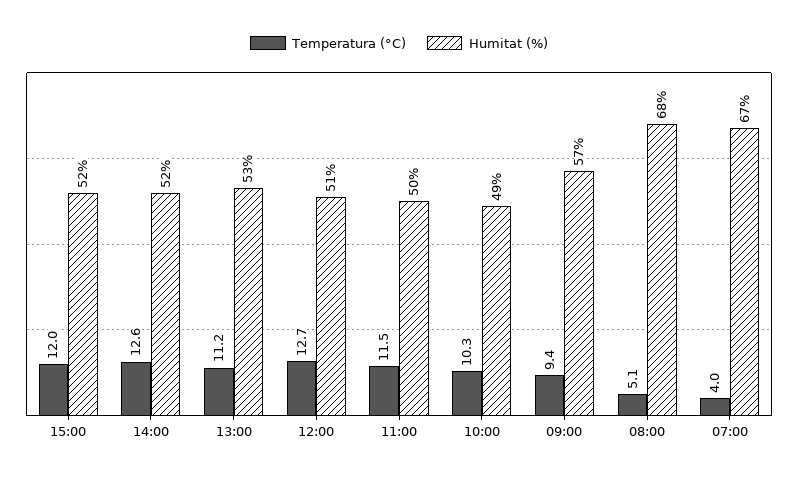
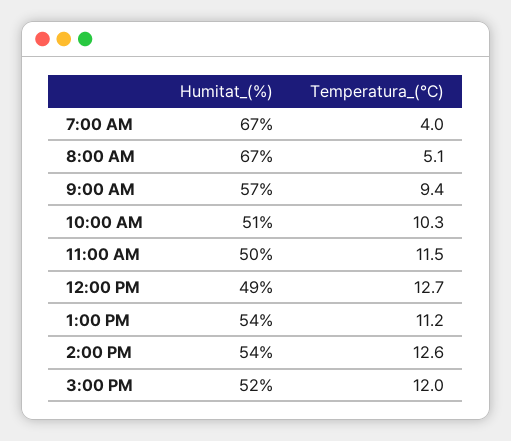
  {
    "Temperatura (°C)": {
      "15:00": 12,
      "14:00": 12.6,
      "13:00": 11.2,
      "12:00": 12.7,
      "11:00": 11.5,
      "10:00": 10.3,
      "09:00": 9.4,
      "08:00": 5.1,
      "07:00": 4
    },
    "Humitat (%)": {
      "15:00": 52,
-     "14:00": 52,
+     "14:00": 54,
-     "13:00": 53,
+     "13:00": 54,
-     "12:00": 51,
+     "12:00": 49,
      "11:00": 50,
-     "10:00": 49,
+     "10:00": 51,
      "09:00": 57,
-     "08:00": 68,
+     "08:00": 67,
      "07:00": 67
    }
  }

